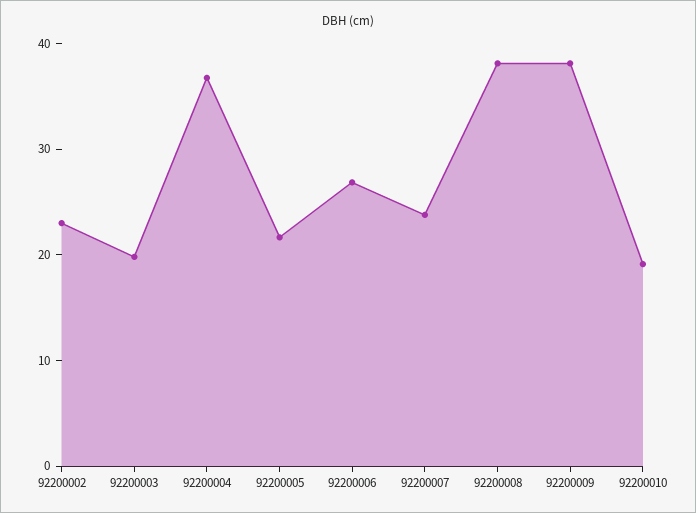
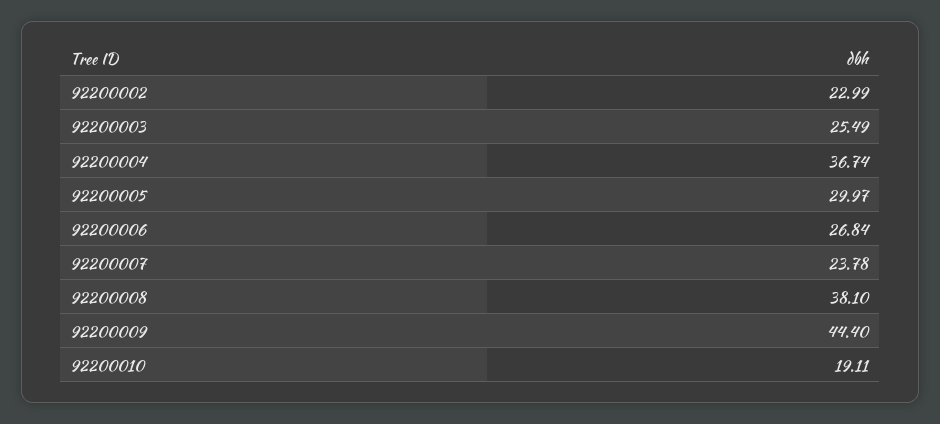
  {
    "92200002": 22.99,
-   "92200003": 20,
+   "92200003": 25.49,
    "92200004": 36.74,
-   "92200005": 22,
+   "92200005": 29.97,
    "92200006": 26.84,
    "92200007": 23.78,
    "92200008": 38.1,
-   "92200009": 38,
+   "92200009": 44.4,
    "92200010": 19.11
  }

